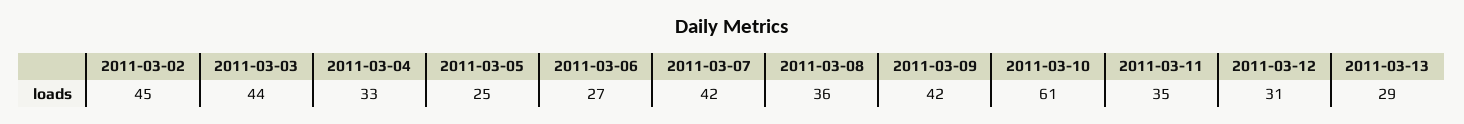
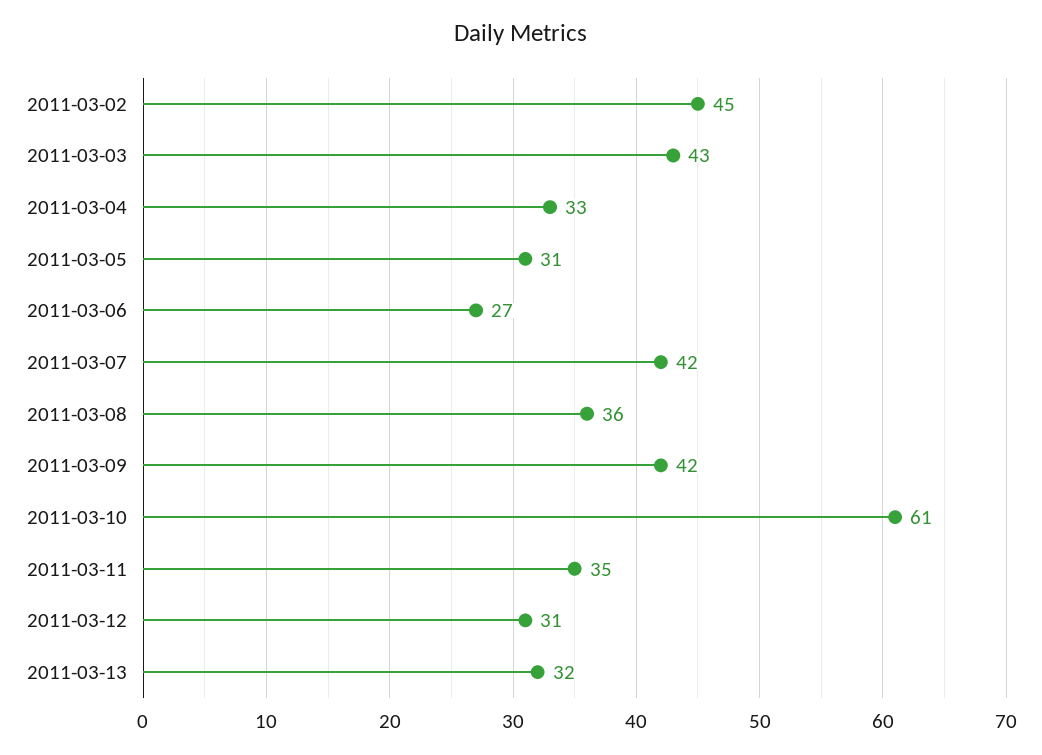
  {
    "2011-03-02": 45,
-   "2011-03-03": 44,
+   "2011-03-03": 43,
    "2011-03-04": 33,
-   "2011-03-05": 25,
+   "2011-03-05": 31,
    "2011-03-06": 27,
    "2011-03-07": 42,
    "2011-03-08": 36,
    "2011-03-09": 42,
    "2011-03-10": 61,
    "2011-03-11": 35,
    "2011-03-12": 31,
-   "2011-03-13": 29
+   "2011-03-13": 32
  }

